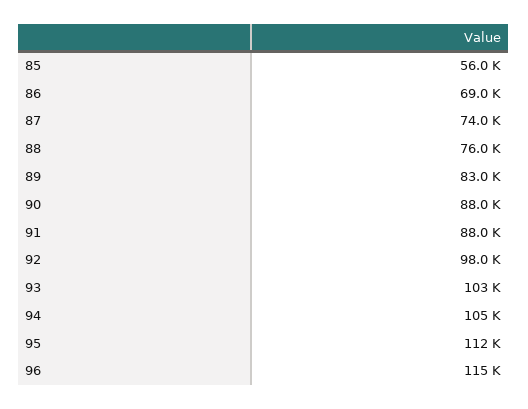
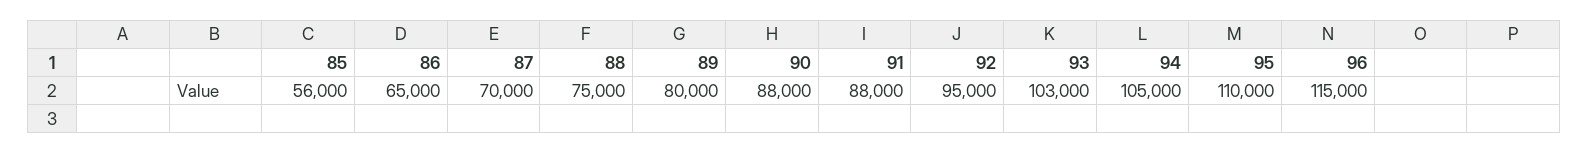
  {
    "85": 56000,
-   "86": 69000,
+   "86": 65000,
-   "87": 74000,
+   "87": 70000,
-   "88": 76000,
+   "88": 75000,
-   "89": 83000,
+   "89": 80000,
    "90": 88000,
    "91": 88000,
-   "92": 98000,
+   "92": 95000,
    "93": 103000,
    "94": 105000,
-   "95": 112000,
+   "95": 110000,
    "96": 115000
  }

